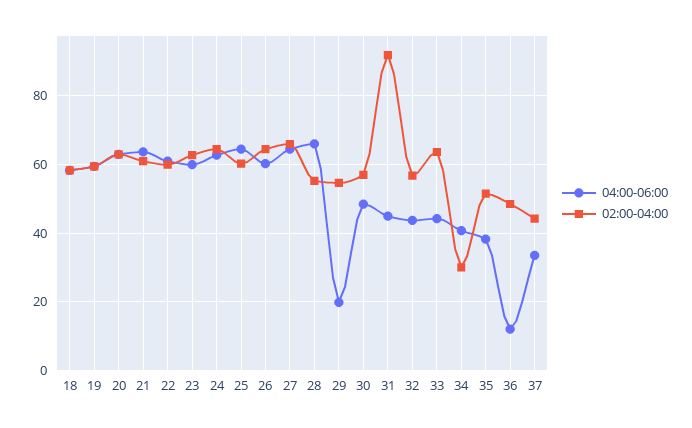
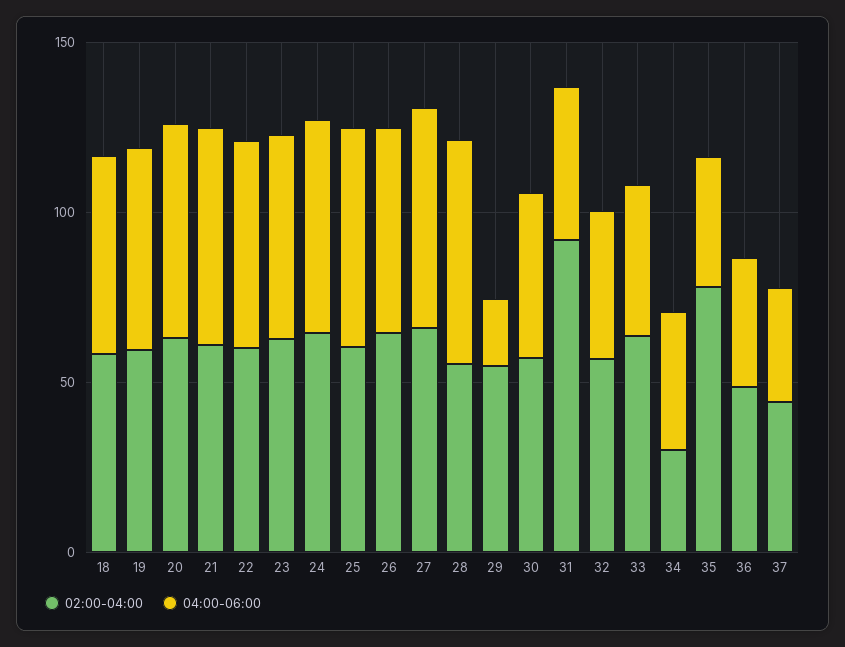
  {
    "04:00-06:00": {
      "18": 58,
      "19": 60,
      "20": 64,
      "21": 64,
      "22": 62,
      "23": 60,
      "24": 62,
      "25": 64,
      "26": 60,
      "27": 64,
      "28": 66,
      "29": 20,
      "30": 48,
      "31": 46,
      "32": 44,
      "33": 44,
      "34": 40,
      "35": 38,
-     "36": 12,
+     "36": 40,
      "37": 34
    },
    "02:00-04:00": {
      "18": 58,
      "19": 60,
      "20": 64,
      "21": 62,
      "22": 60,
      "23": 62,
      "24": 64,
      "25": 60,
      "26": 64,
      "27": 66,
      "28": 56,
      "29": 54,
      "30": 58,
      "31": 92,
      "32": 56,
      "33": 64,
      "34": 30,
-     "35": 52,
+     "35": 80,
      "36": 48,
      "37": 44
    }
  }

